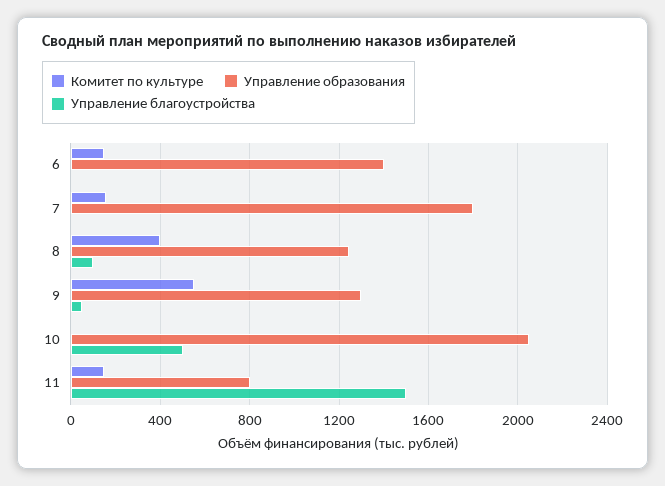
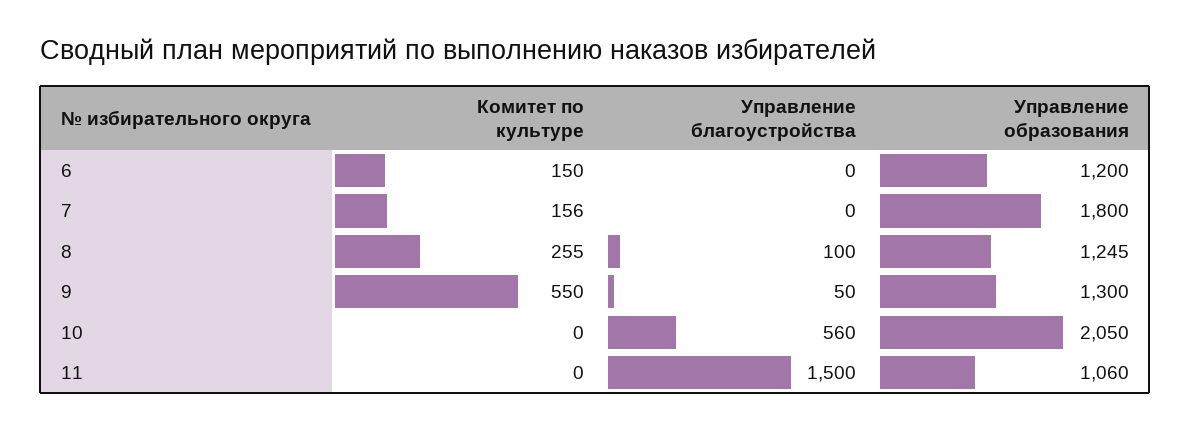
  {
    "Комитет по культуре": {
      "6": 150,
      "7": 156,
-     "8": 400,
+     "8": 255,
      "9": 550,
      "10": 0,
-     "11": 150
+     "11": 0
    },
    "Управление образования": {
-     "6": 1400,
+     "6": 1200,
      "7": 1800,
      "8": 1245,
      "9": 1300,
      "10": 2050,
-     "11": 800
+     "11": 1060
    },
    "Управление благоустройства": {
      "6": 0,
      "7": 0,
      "8": 100,
      "9": 50,
-     "10": 500,
+     "10": 560,
      "11": 1500
    }
  }

